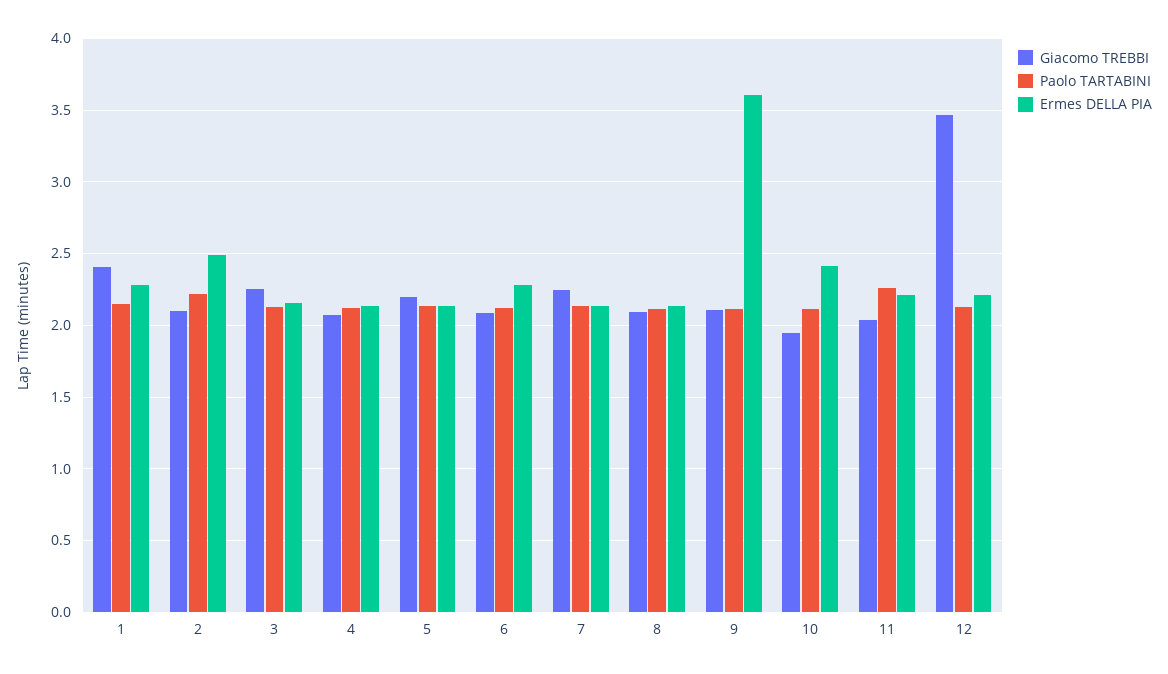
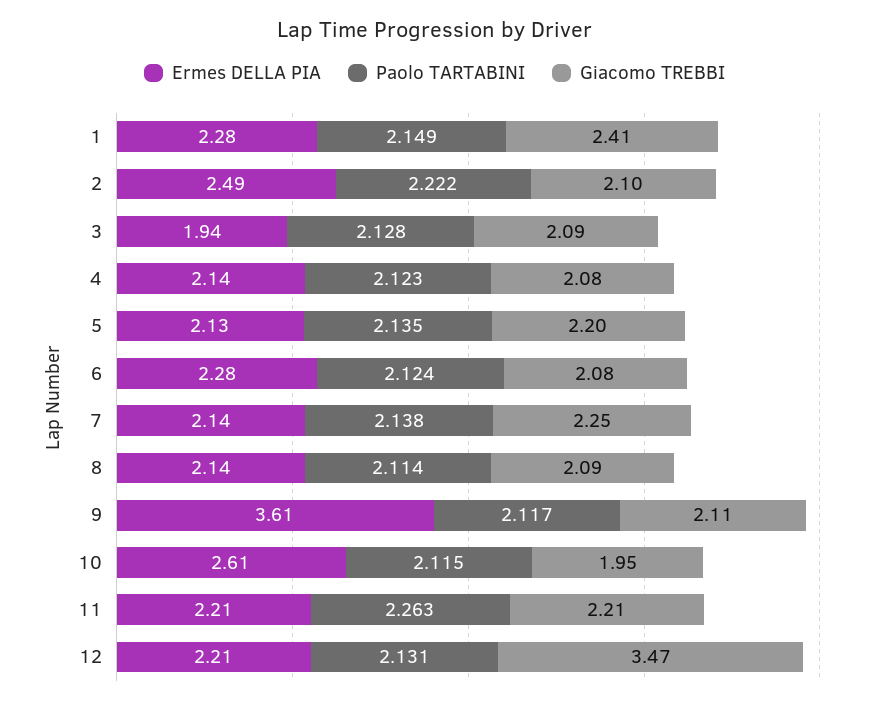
  {
    "Giacomo TREBBI": {
      "1": 2.41,
      "2": 2.1,
-     "3": 2.25,
+     "3": 2.09,
      "4": 2.08,
      "5": 2.2,
      "6": 2.08,
      "7": 2.25,
      "8": 2.09,
      "9": 2.11,
      "10": 1.95,
-     "11": 2.05,
+     "11": 2.21,
      "12": 3.47
    },
    "Paolo TARTABINI": {
      "1": 2.149,
      "2": 2.222,
      "3": 2.128,
      "4": 2.123,
      "5": 2.135,
      "6": 2.124,
      "7": 2.138,
      "8": 2.114,
      "9": 2.117,
      "10": 2.115,
      "11": 2.263,
      "12": 2.131
    },
    "Ermes DELLA PIA": {
      "1": 2.28,
      "2": 2.49,
-     "3": 2.15,
+     "3": 1.94,
      "4": 2.14,
      "5": 2.13,
      "6": 2.28,
      "7": 2.14,
      "8": 2.14,
      "9": 3.61,
-     "10": 2.4,
+     "10": 2.61,
      "11": 2.21,
      "12": 2.21
    }
  }

